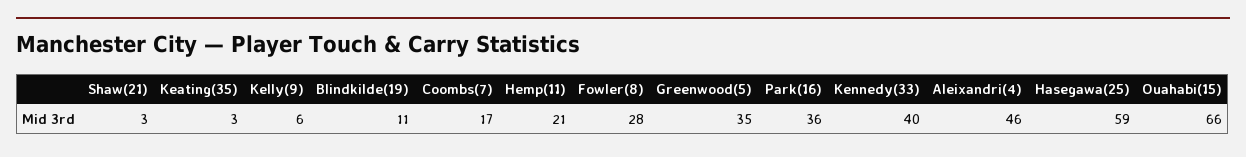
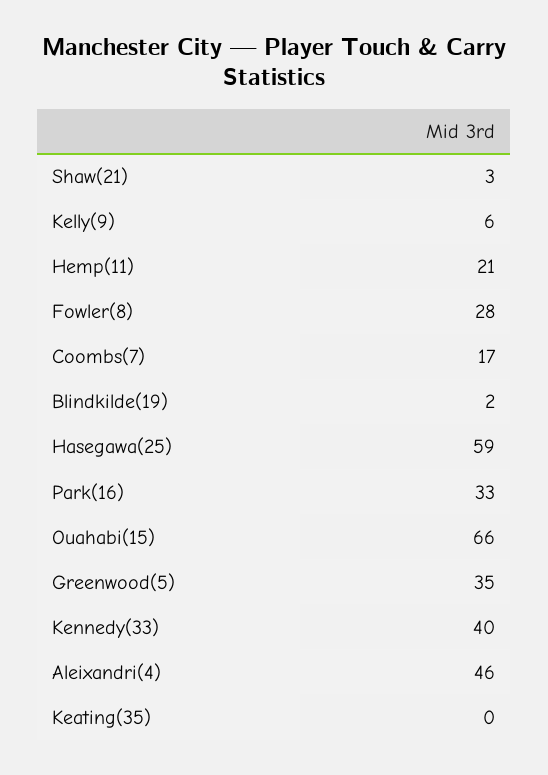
  {
    "Shaw(21)": 3,
-   "Keating(35)": 3,
+   "Keating(35)": 0,
    "Kelly(9)": 6,
-   "Blindkilde(19)": 11,
+   "Blindkilde(19)": 2,
    "Coombs(7)": 17,
    "Hemp(11)": 21,
    "Fowler(8)": 28,
    "Greenwood(5)": 35,
-   "Park(16)": 36,
+   "Park(16)": 33,
    "Kennedy(33)": 40,
    "Aleixandri(4)": 46,
    "Hasegawa(25)": 59,
    "Ouahabi(15)": 66
  }

